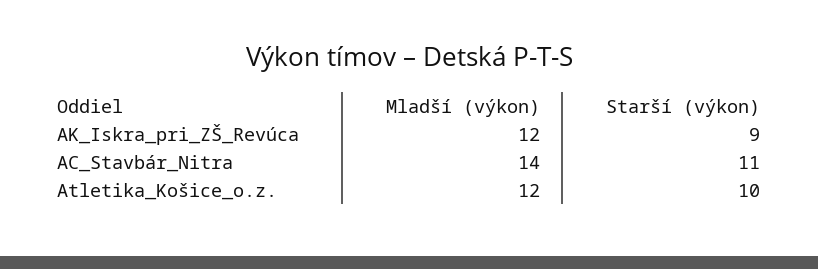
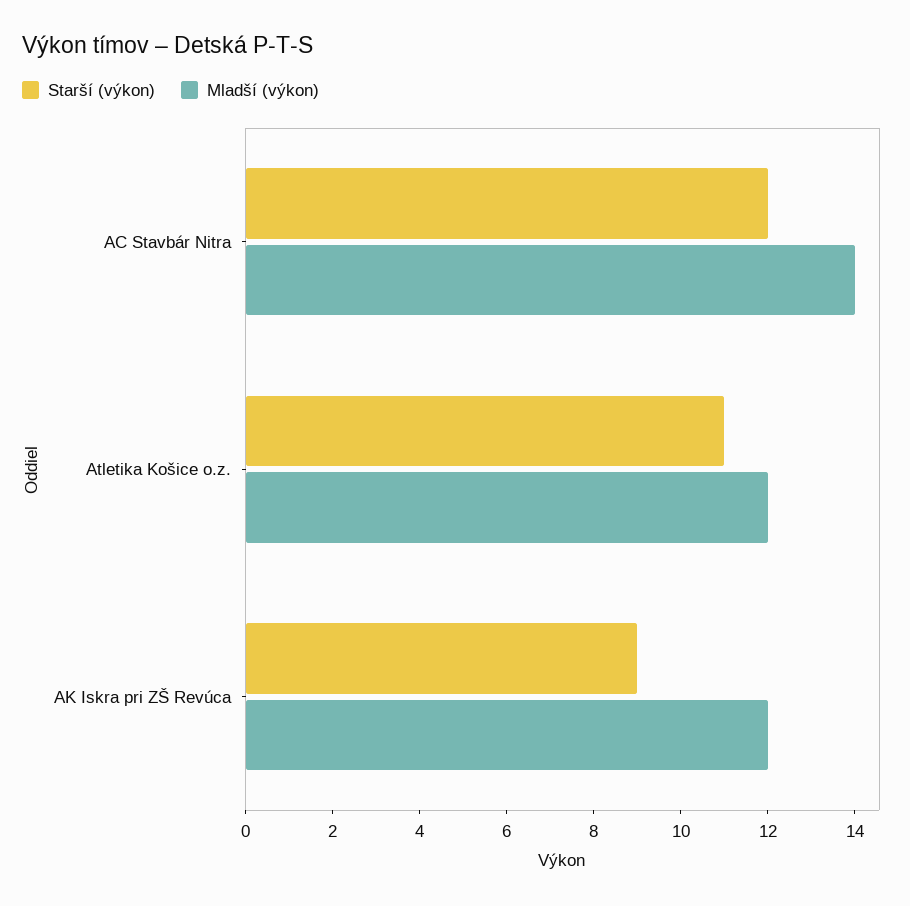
  {
    "Mladší (výkon)": {
      "AK_Iskra_pri_ZŠ_Revúca": 12,
      "AC_Stavbár_Nitra": 14,
      "Atletika_Košice_o.z.": 12
    },
    "Starší (výkon)": {
      "AK_Iskra_pri_ZŠ_Revúca": 9,
-     "AC_Stavbár_Nitra": 11,
+     "AC_Stavbár_Nitra": 12,
-     "Atletika_Košice_o.z.": 10
+     "Atletika_Košice_o.z.": 11
    }
  }

